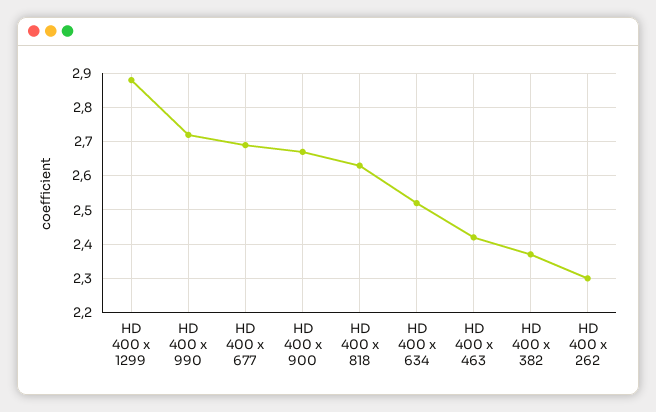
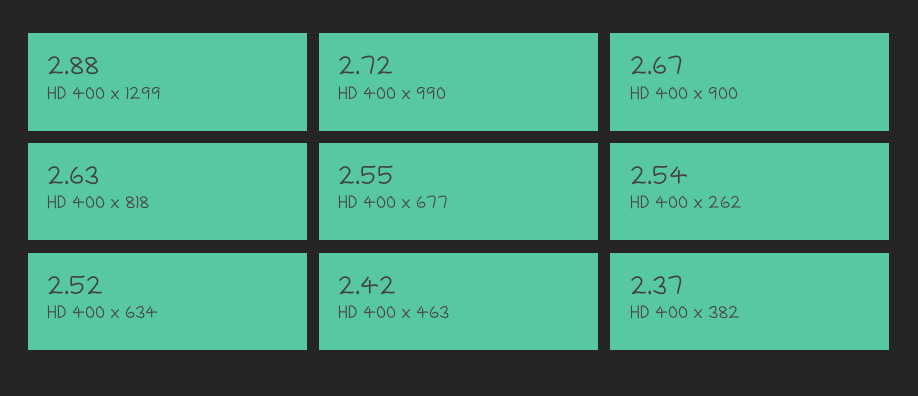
  {
    "HD 400 x 1299": 2.88,
    "HD 400 x 990": 2.72,
-   "HD 400 x 677": 2.7,
+   "HD 400 x 677": 2.55,
    "HD 400 x 900": 2.67,
    "HD 400 x 818": 2.63,
    "HD 400 x 634": 2.52,
    "HD 400 x 463": 2.42,
    "HD 400 x 382": 2.37,
-   "HD 400 x 262": 2.3
+   "HD 400 x 262": 2.54
  }

